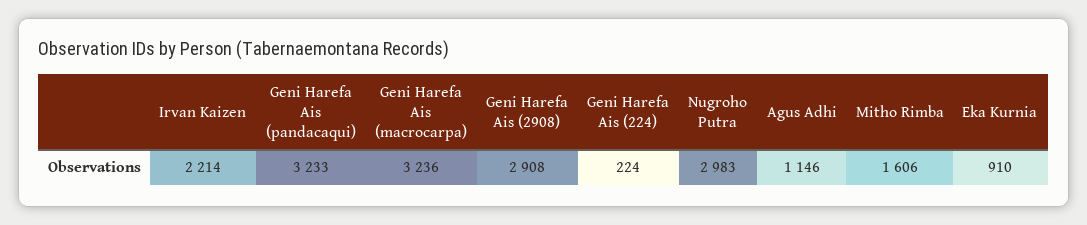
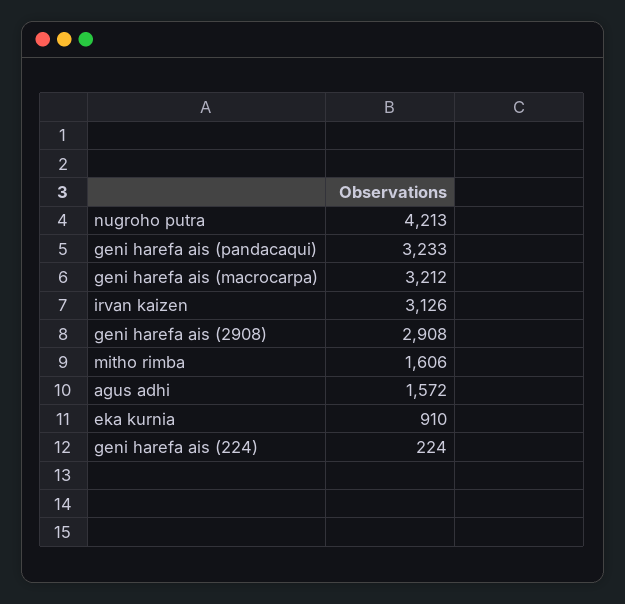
  {
-   "Irvan Kaizen": 2214,
+   "Irvan Kaizen": 3126,
    "Geni Harefa Ais (pandacaqui)": 3233,
-   "Geni Harefa Ais (macrocarpa)": 3236,
+   "Geni Harefa Ais (macrocarpa)": 3212,
    "Geni Harefa Ais (2908)": 2908,
    "Geni Harefa Ais (224)": 224,
-   "Nugroho Putra": 2983,
+   "Nugroho Putra": 4213,
-   "Agus Adhi": 1146,
+   "Agus Adhi": 1572,
    "Mitho Rimba": 1606,
    "Eka Kurnia": 910
  }

